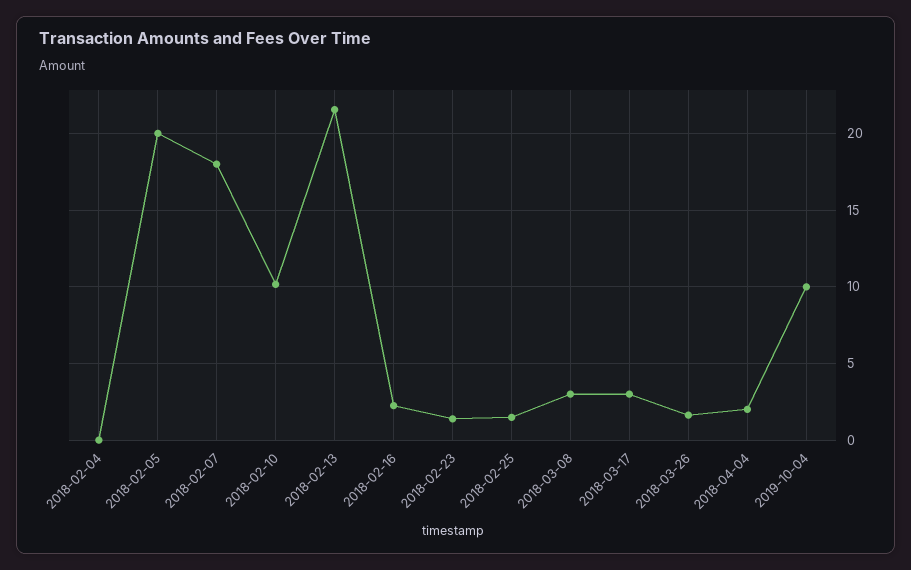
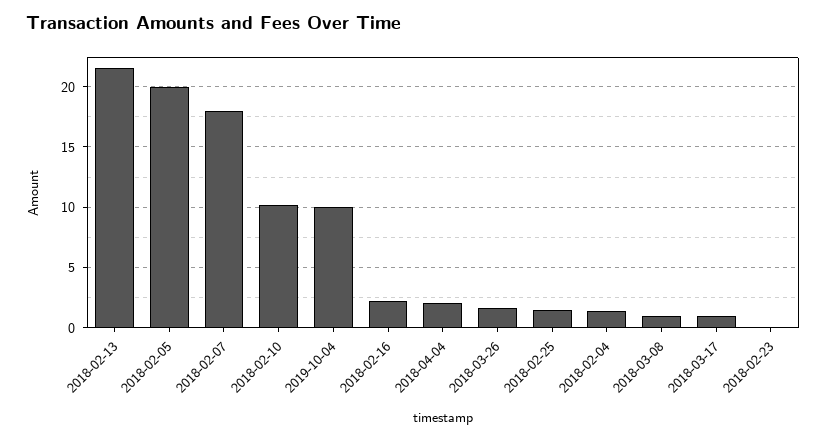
  {
-   "2018-02-04": 0,
+   "2018-02-04": 1.5,
    "2018-02-05": 20,
    "2018-02-07": 18,
    "2018-02-10": 10,
    "2018-02-13": 21.5,
    "2018-02-16": 2,
-   "2018-02-23": 1.5,
+   "2018-02-23": 0,
    "2018-02-25": 1.5,
-   "2018-03-08": 3,
+   "2018-03-08": 1,
-   "2018-03-17": 3,
+   "2018-03-17": 1,
    "2018-03-26": 1.5,
    "2018-04-04": 2,
    "2019-10-04": 10
  }

